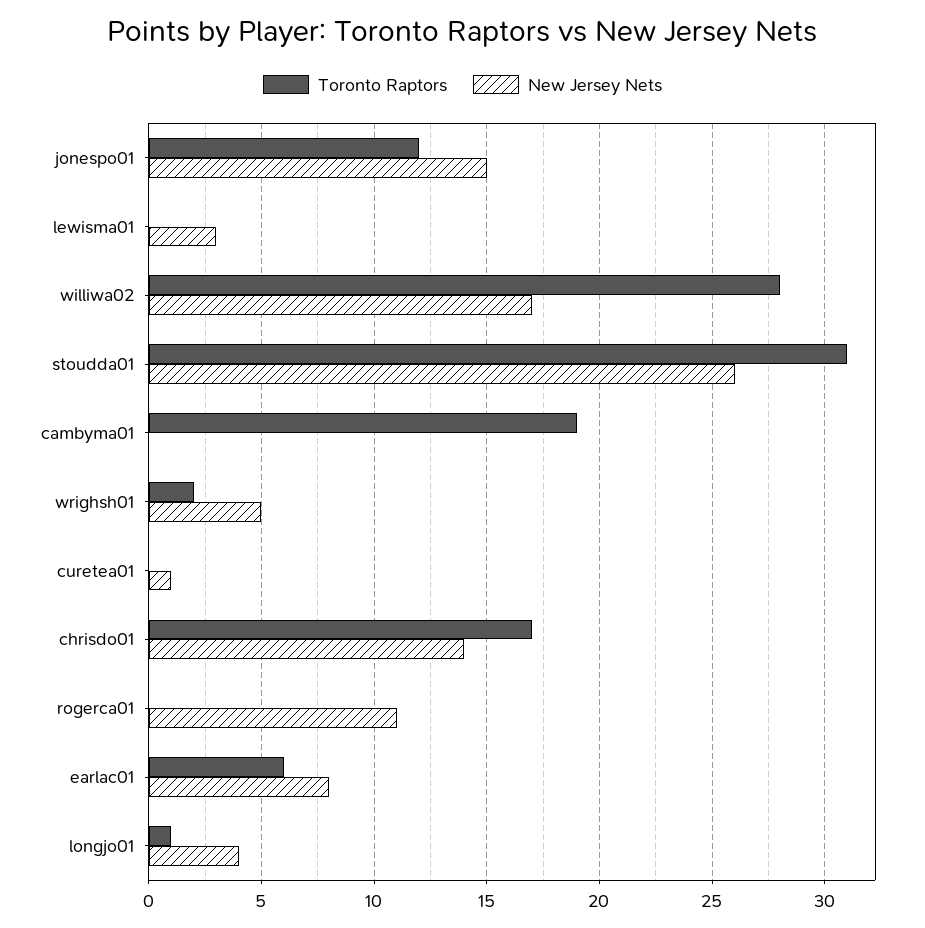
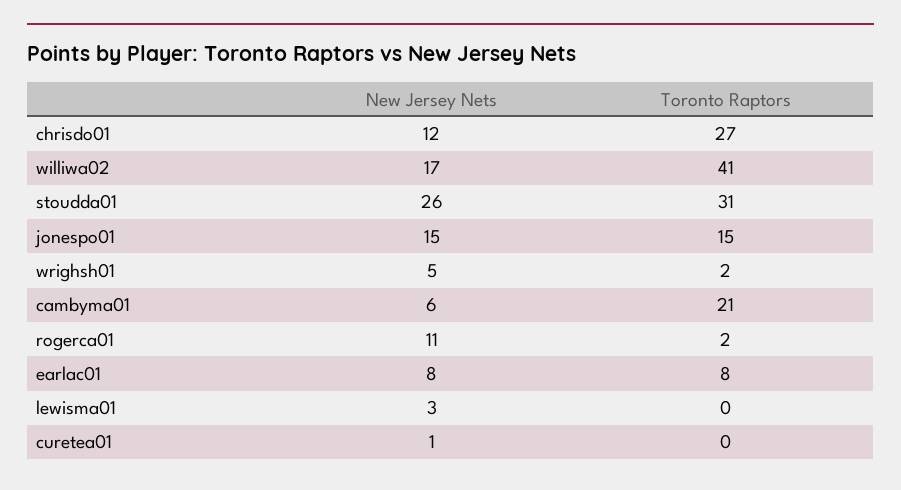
  {
    "Toronto Raptors": {
-     "jonespo01": 12,
+     "jonespo01": 15,
      "lewisma01": 0,
-     "williwa02": 28,
+     "williwa02": 41,
      "stoudda01": 31,
-     "cambyma01": 19,
+     "cambyma01": 21,
      "wrighsh01": 2,
      "curetea01": 0,
-     "chrisdo01": 17,
+     "chrisdo01": 27,
-     "rogerca01": 0,
+     "rogerca01": 2,
-     "earlac01": 6,
+     "earlac01": 8
-     "longjo01": 1
    },
    "New Jersey Nets": {
      "jonespo01": 15,
      "lewisma01": 3,
      "williwa02": 17,
      "stoudda01": 26,
-     "cambyma01": 0,
+     "cambyma01": 6,
      "wrighsh01": 5,
      "curetea01": 1,
-     "chrisdo01": 14,
+     "chrisdo01": 12,
      "rogerca01": 11,
-     "earlac01": 8,
+     "earlac01": 8
-     "longjo01": 4
    }
  }

